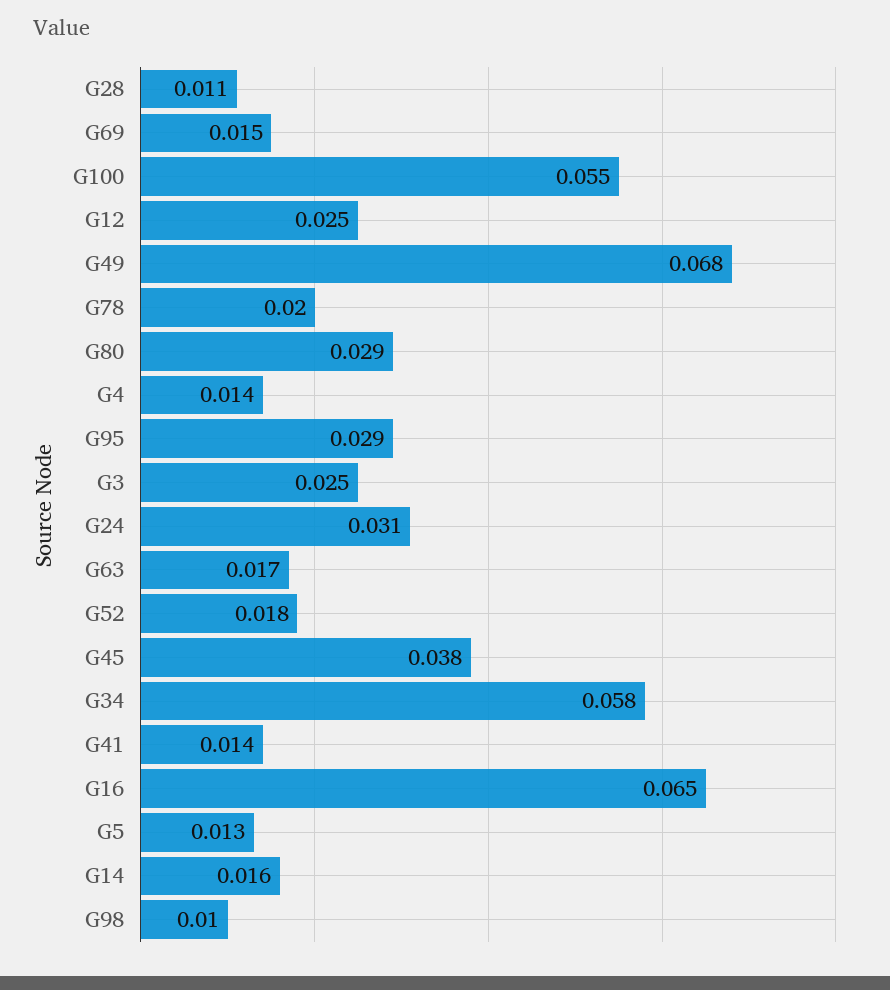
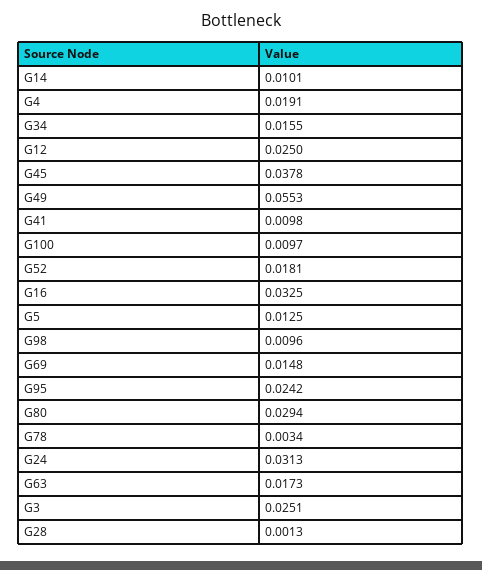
  {
-   "G28": 0.011,
+   "G28": 0.0013,
    "G69": 0.0148,
-   "G100": 0.055,
+   "G100": 0.0097,
    "G12": 0.025,
-   "G49": 0.068,
+   "G49": 0.0553,
-   "G78": 0.02,
+   "G78": 0.0034,
    "G80": 0.0294,
-   "G4": 0.014,
+   "G4": 0.0191,
-   "G95": 0.029,
+   "G95": 0.0242,
    "G3": 0.0251,
    "G24": 0.0313,
    "G63": 0.0173,
    "G52": 0.0181,
    "G45": 0.0378,
-   "G34": 0.058,
+   "G34": 0.0155,
-   "G41": 0.014,
+   "G41": 0.0098,
-   "G16": 0.065,
+   "G16": 0.0325,
    "G5": 0.0125,
-   "G14": 0.016,
+   "G14": 0.0101,
    "G98": 0.0096
  }

